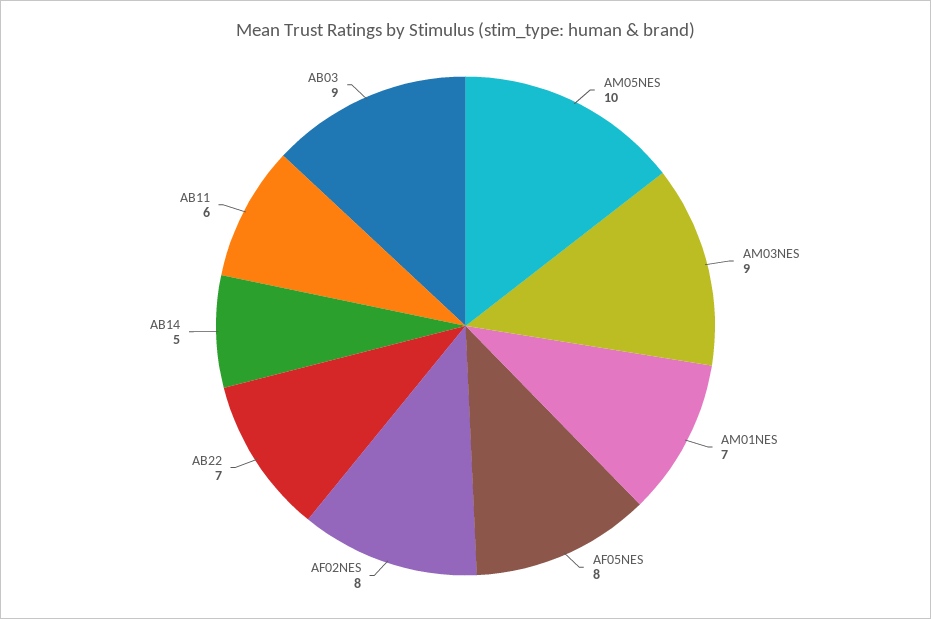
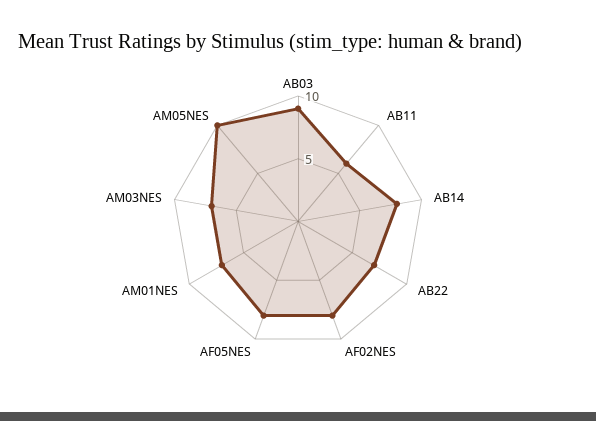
  {
    "AM05NES": 10,
-   "AM03NES": 9,
+   "AM03NES": 7,
    "AM01NES": 7,
    "AF05NES": 8,
    "AF02NES": 8,
    "AB22": 7,
-   "AB14": 5,
+   "AB14": 8,
    "AB11": 6,
    "AB03": 9
  }

